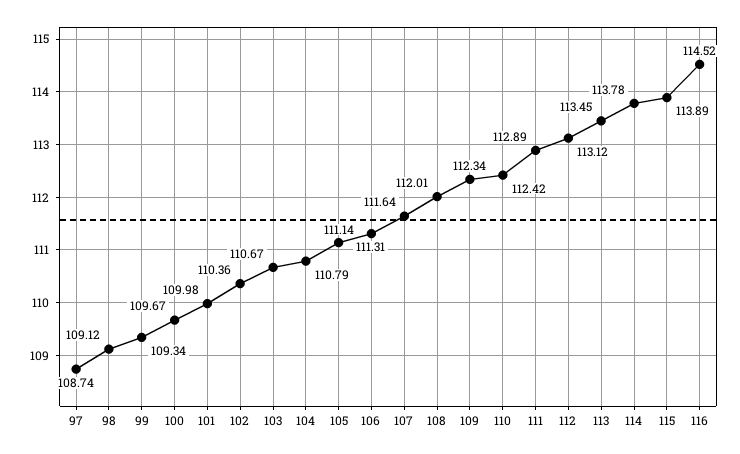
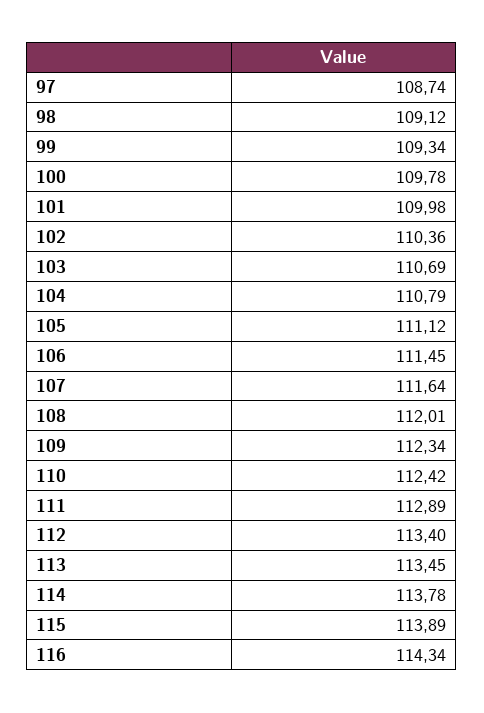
  {
    "97": 108.74,
    "98": 109.12,
    "99": 109.34,
-   "100": 109.67,
+   "100": 109.78,
    "101": 109.98,
    "102": 110.36,
-   "103": 110.67,
+   "103": 110.69,
    "104": 110.79,
-   "105": 111.14,
+   "105": 111.12,
-   "106": 111.31,
+   "106": 111.45,
    "107": 111.64,
    "108": 112.01,
    "109": 112.34,
    "110": 112.42,
    "111": 112.89,
-   "112": 113.12,
+   "112": 113.4,
    "113": 113.45,
    "114": 113.78,
    "115": 113.89,
-   "116": 114.52
+   "116": 114.34
  }

